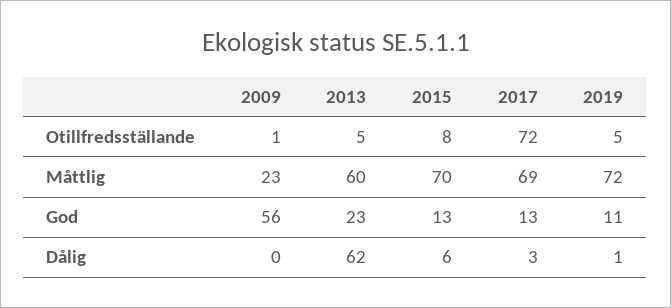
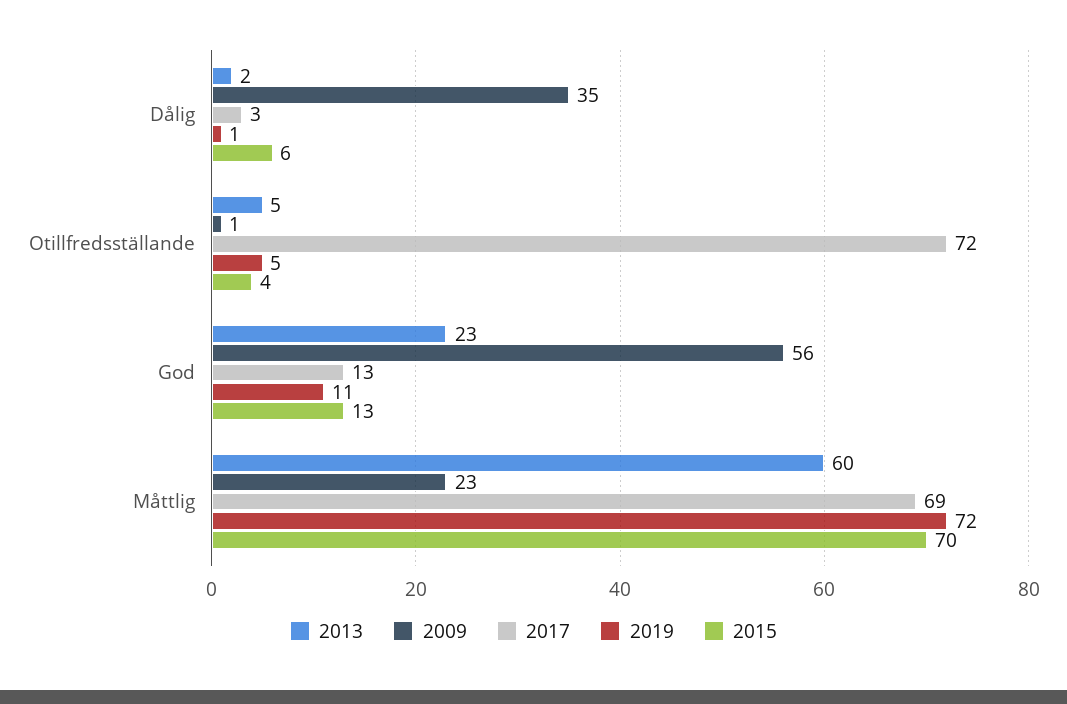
  {
    "2009": {
      "Otillfredsställande": 1,
      "Måttlig": 23,
      "God": 56,
-     "Dålig": 0
+     "Dålig": 35
    },
    "2013": {
      "Otillfredsställande": 5,
      "Måttlig": 60,
      "God": 23,
-     "Dålig": 62
+     "Dålig": 2
    },
    "2015": {
-     "Otillfredsställande": 8,
+     "Otillfredsställande": 4,
      "Måttlig": 70,
      "God": 13,
      "Dålig": 6
    },
    "2017": {
      "Otillfredsställande": 72,
      "Måttlig": 69,
      "God": 13,
      "Dålig": 3
    },
    "2019": {
      "Otillfredsställande": 5,
      "Måttlig": 72,
      "God": 11,
      "Dålig": 1
    }
  }

